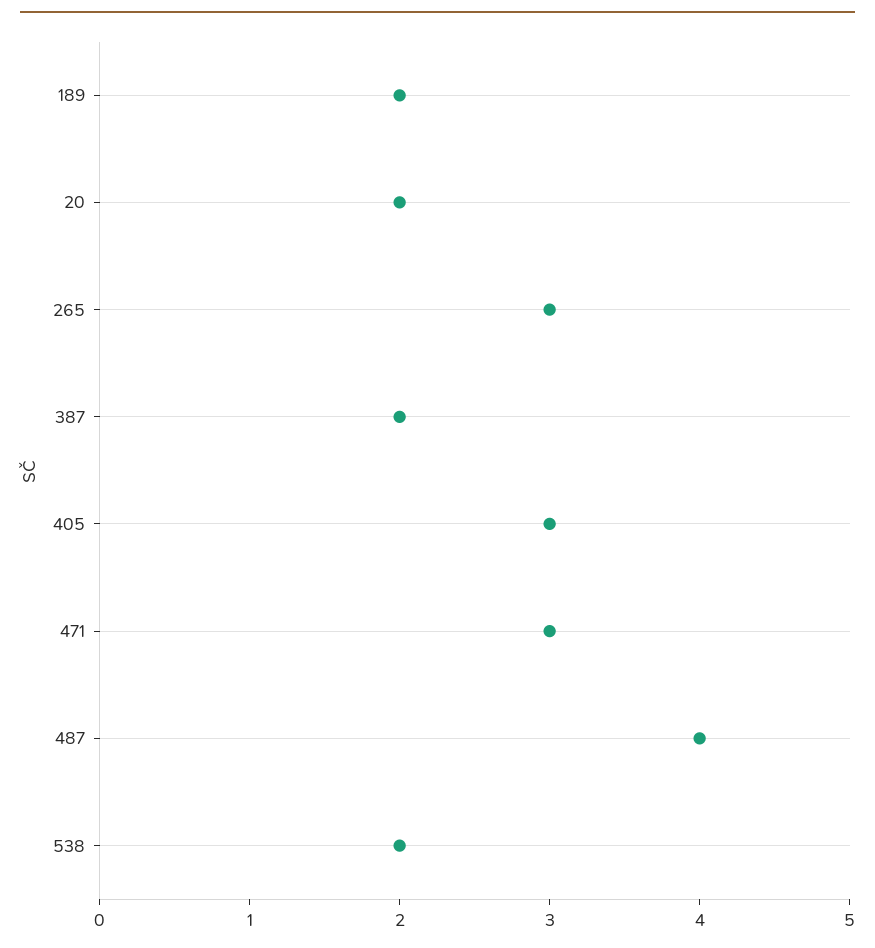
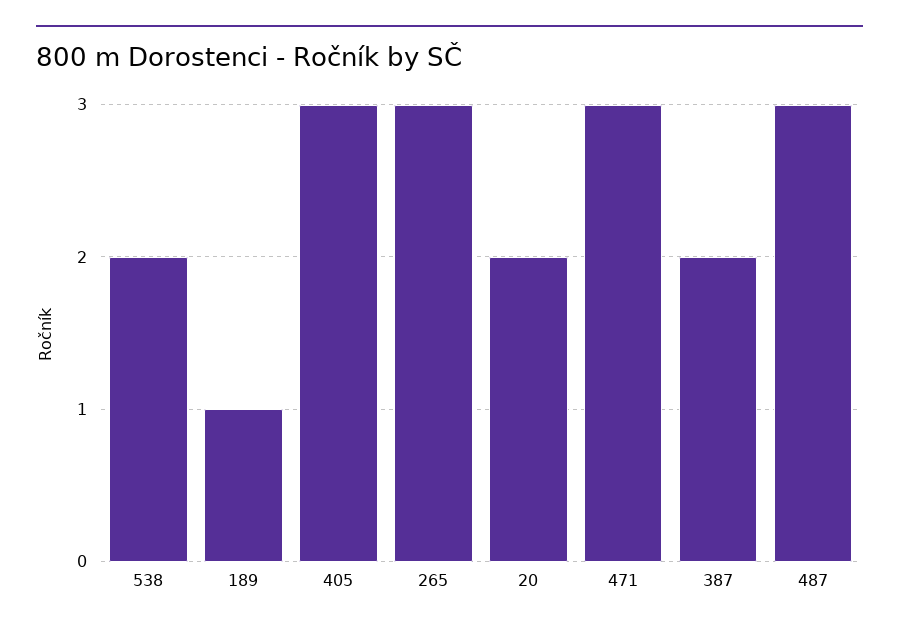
  {
-   "189": 2,
+   "189": 1,
    "20": 2,
    "265": 3,
    "387": 2,
    "405": 3,
    "471": 3,
-   "487": 4,
+   "487": 3,
    "538": 2
  }

